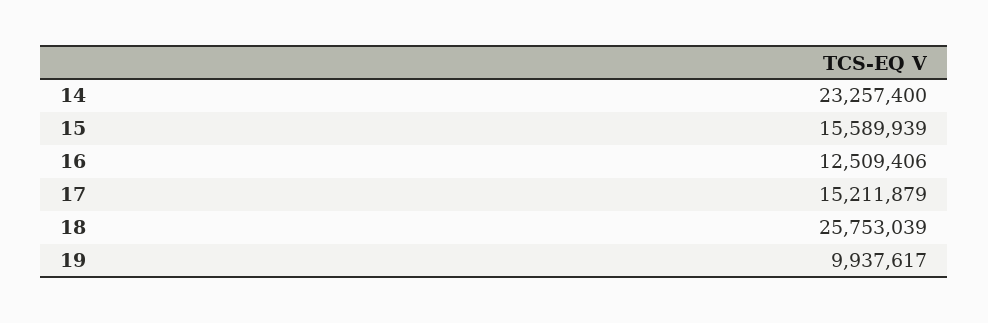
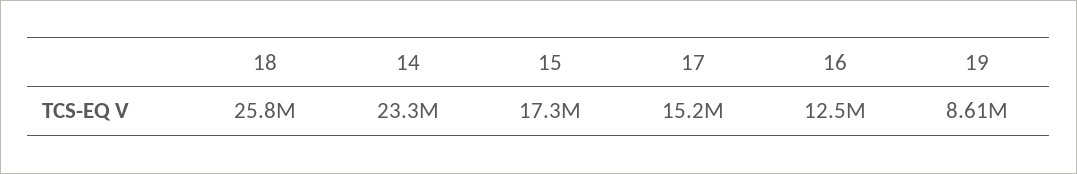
  {
    "14": 23257400,
-   "15": 15589939,
+   "15": 17300000,
    "16": 12509406,
    "17": 15211879,
    "18": 25753039,
-   "19": 9937617
+   "19": 8610000
  }

